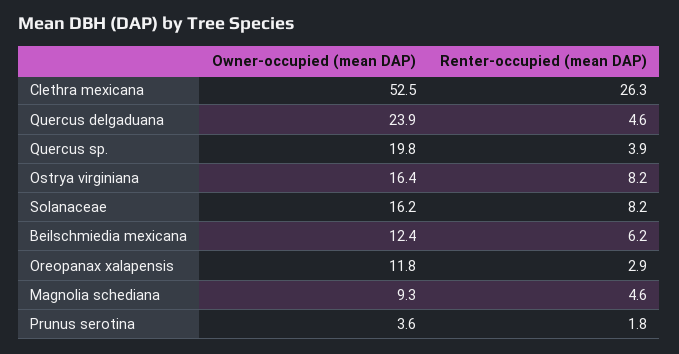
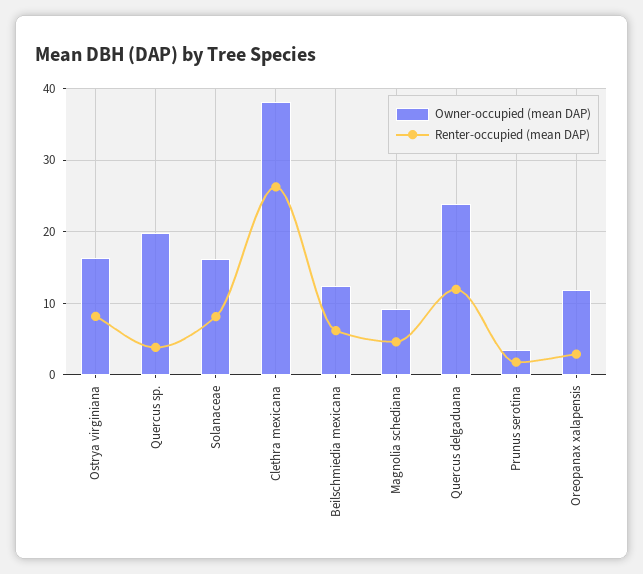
  {
    "Owner-occupied (mean DAP)": {
-     "Clethra mexicana": 52.5,
+     "Clethra mexicana": 38,
      "Quercus delgaduana": 23.9,
      "Quercus sp.": 19.8,
      "Ostrya virginiana": 16.4,
      "Solanaceae": 16.2,
      "Beilschmiedia mexicana": 12.4,
      "Oreopanax xalapensis": 11.8,
      "Magnolia schediana": 9.3,
      "Prunus serotina": 3.6
    },
    "Renter-occupied (mean DAP)": {
      "Clethra mexicana": 26.3,
-     "Quercus delgaduana": 4.6,
+     "Quercus delgaduana": 12,
      "Quercus sp.": 3.9,
      "Ostrya virginiana": 8.2,
      "Solanaceae": 8.2,
      "Beilschmiedia mexicana": 6.2,
      "Oreopanax xalapensis": 2.9,
      "Magnolia schediana": 4.6,
      "Prunus serotina": 1.8
    }
  }

